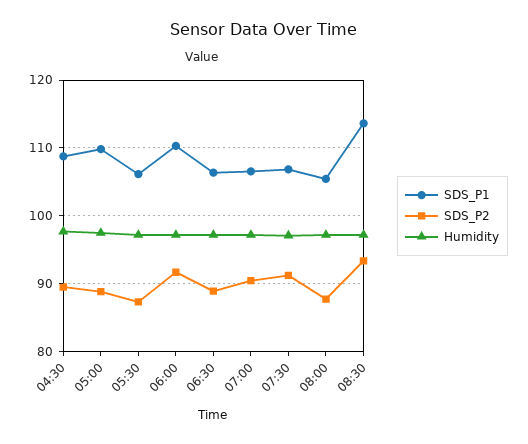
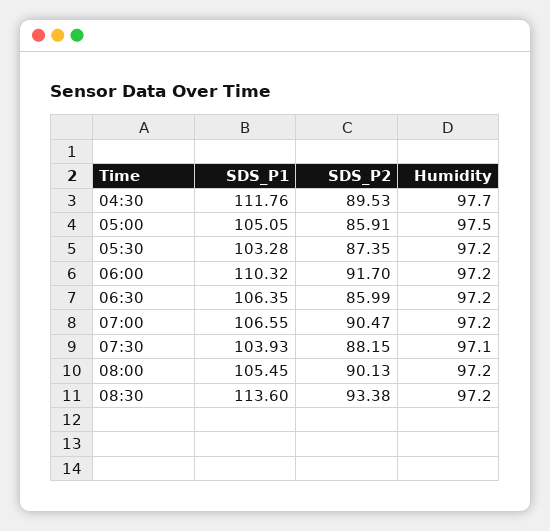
  {
    "SDS_P1": {
-     "04:30": 109,
+     "04:30": 111.76,
-     "05:00": 110,
+     "05:00": 105.05,
-     "05:30": 106,
+     "05:30": 103.28,
      "06:00": 110.32,
      "06:30": 106.35,
      "07:00": 106.55,
-     "07:30": 107,
+     "07:30": 103.93,
      "08:00": 105.45,
      "08:30": 113.6
    },
    "SDS_P2": {
      "04:30": 89.53,
-     "05:00": 89,
+     "05:00": 85.91,
      "05:30": 87.35,
      "06:00": 91.7,
-     "06:30": 89,
+     "06:30": 85.99,
      "07:00": 90.47,
-     "07:30": 91,
+     "07:30": 88.15,
-     "08:00": 88,
+     "08:00": 90.13,
      "08:30": 93.38
    },
    "Humidity": {
      "04:30": 97.7,
      "05:00": 97.5,
      "05:30": 97.2,
      "06:00": 97.2,
      "06:30": 97.2,
      "07:00": 97.2,
      "07:30": 97.1,
      "08:00": 97.2,
      "08:30": 97.2
    }
  }

